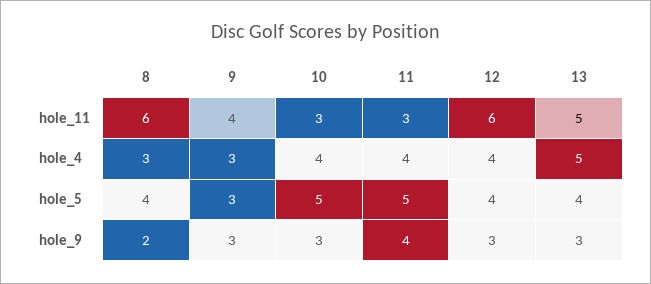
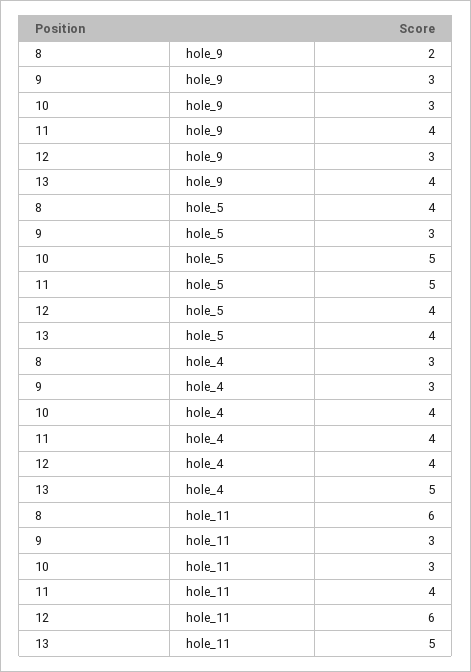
  {
    "8": {
      "hole_11": 6,
      "hole_4": 3,
      "hole_5": 4,
      "hole_9": 2
    },
    "9": {
-     "hole_11": 4,
+     "hole_11": 3,
      "hole_4": 3,
      "hole_5": 3,
      "hole_9": 3
    },
    "10": {
      "hole_11": 3,
      "hole_4": 4,
      "hole_5": 5,
      "hole_9": 3
    },
    "11": {
-     "hole_11": 3,
+     "hole_11": 4,
      "hole_4": 4,
      "hole_5": 5,
      "hole_9": 4
    },
    "12": {
      "hole_11": 6,
      "hole_4": 4,
      "hole_5": 4,
      "hole_9": 3
    },
    "13": {
      "hole_11": 5,
      "hole_4": 5,
      "hole_5": 4,
-     "hole_9": 3
+     "hole_9": 4
    }
  }

